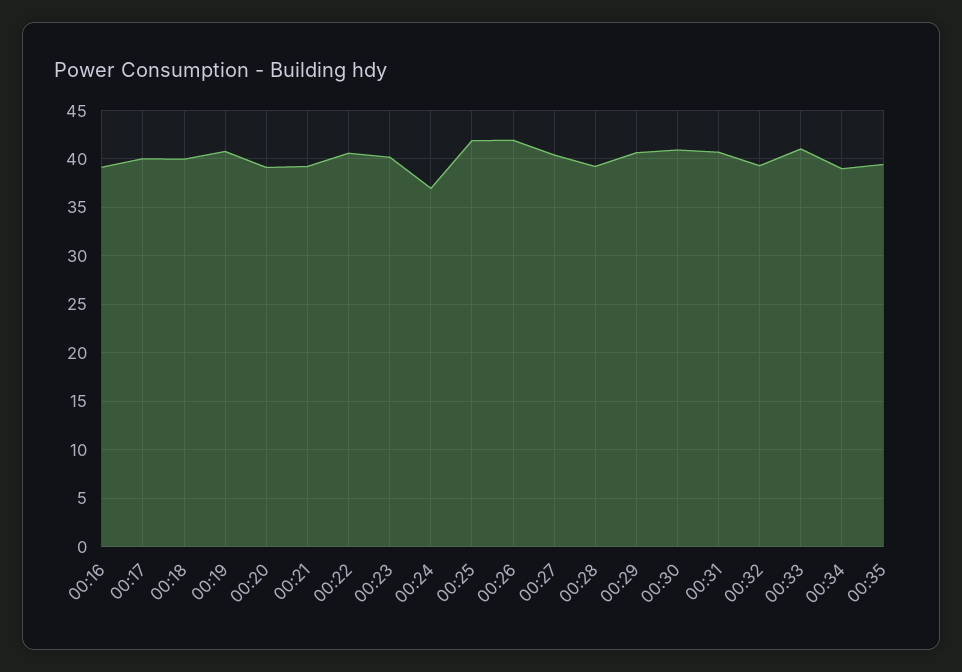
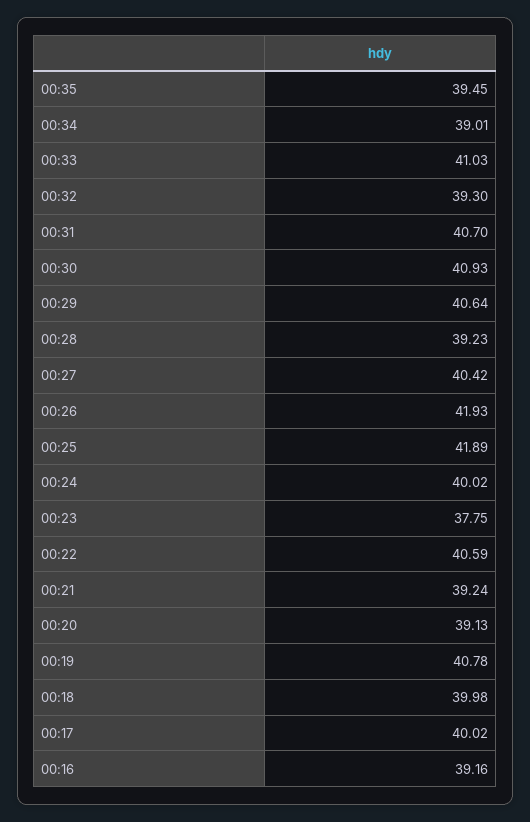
  {
    "00:16": 39.16,
    "00:17": 40.02,
    "00:18": 39.98,
    "00:19": 40.78,
    "00:20": 39.13,
    "00:21": 39.24,
    "00:22": 40.59,
-   "00:23": 40,
+   "00:23": 37.75,
-   "00:24": 37,
+   "00:24": 40.02,
    "00:25": 41.89,
    "00:26": 41.93,
    "00:27": 40.42,
    "00:28": 39.23,
    "00:29": 40.64,
    "00:30": 40.93,
    "00:31": 40.7,
    "00:32": 39.3,
    "00:33": 41.03,
    "00:34": 39.01,
    "00:35": 39.45
  }

